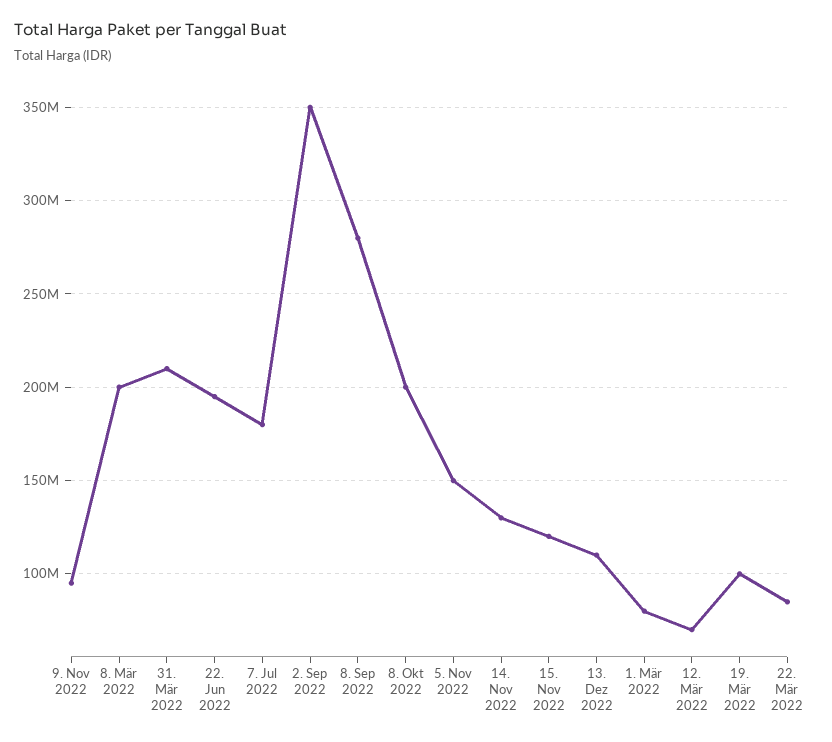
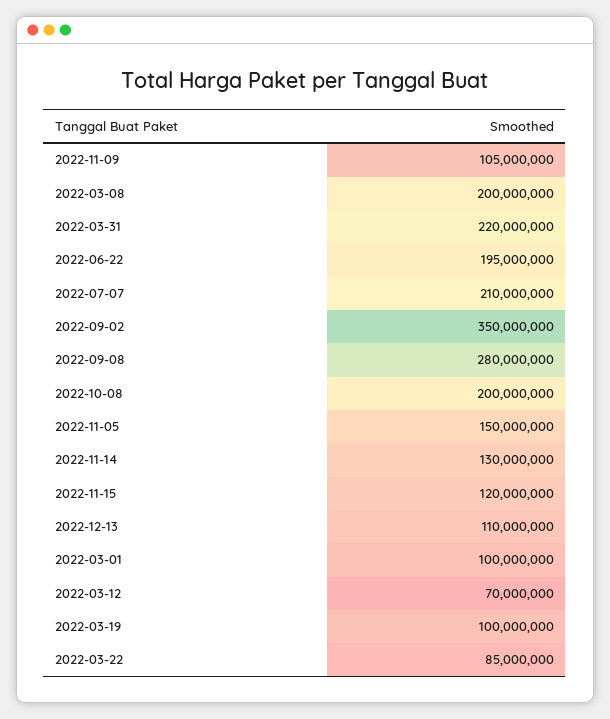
  {
-   "9. Nov 2022": 95000000,
+   "9. Nov 2022": 105000000,
    "8. Mär 2022": 200000000,
-   "31. Mär 2022": 210000000,
+   "31. Mär 2022": 220000000,
    "22. Jun 2022": 195000000,
-   "7. Jul 2022": 180000000,
+   "7. Jul 2022": 210000000,
    "2. Sep 2022": 350000000,
    "8. Sep 2022": 280000000,
    "8. Okt 2022": 200000000,
    "5. Nov 2022": 150000000,
    "14. Nov 2022": 130000000,
    "15. Nov 2022": 120000000,
    "13. Dez 2022": 110000000,
-   "1. Mär 2022": 80000000,
+   "1. Mär 2022": 100000000,
    "12. Mär 2022": 70000000,
    "19. Mär 2022": 100000000,
    "22. Mär 2022": 85000000
  }

